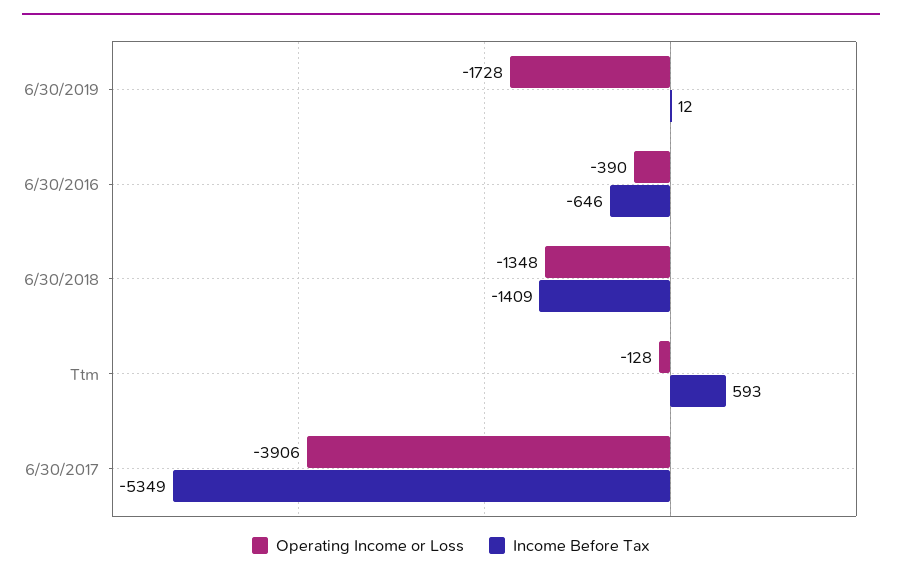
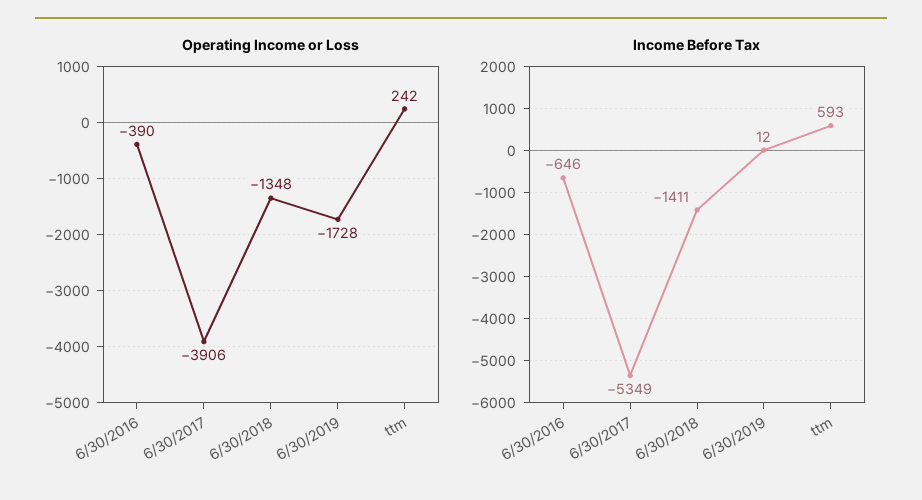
  {
    "Operating Income or Loss": {
      "6/30/2019": -1728,
      "6/30/2016": -390,
      "6/30/2018": -1348,
-     "Ttm": -128,
+     "Ttm": 242,
      "6/30/2017": -3906
    },
    "Income Before Tax": {
      "6/30/2019": 12,
      "6/30/2016": -646,
-     "6/30/2018": -1409,
+     "6/30/2018": -1411,
      "Ttm": 593,
      "6/30/2017": -5349
    }
  }

